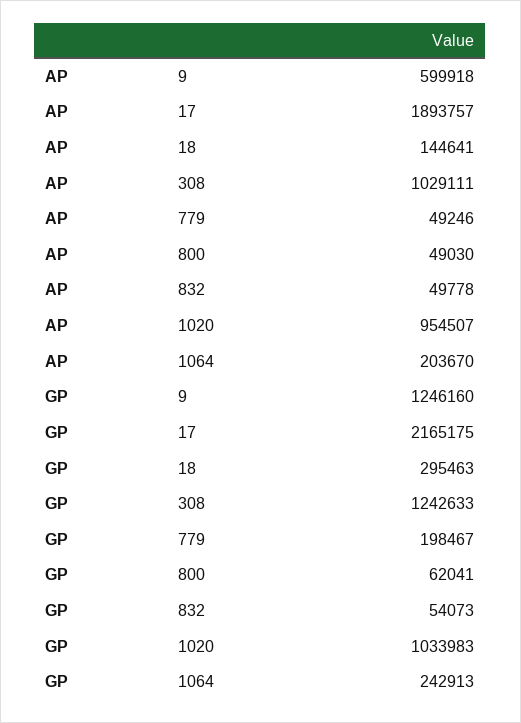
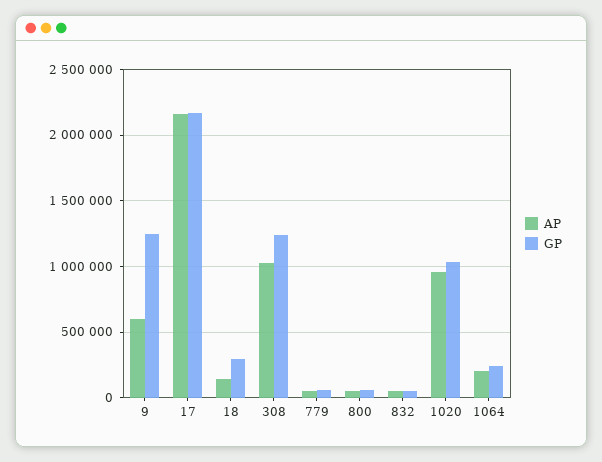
  {
    "AP": {
      "9": 599918,
-     "17": 1893757,
+     "17": 2150000,
      "18": 144641,
      "308": 1029111,
      "779": 49246,
      "800": 49030,
      "832": 49778,
      "1020": 954507,
      "1064": 203670
    },
    "GP": {
      "9": 1246160,
      "17": 2165175,
      "18": 295463,
      "308": 1242633,
-     "779": 198467,
+     "779": 50000,
      "800": 62041,
      "832": 54073,
      "1020": 1033983,
      "1064": 242913
    }
  }

